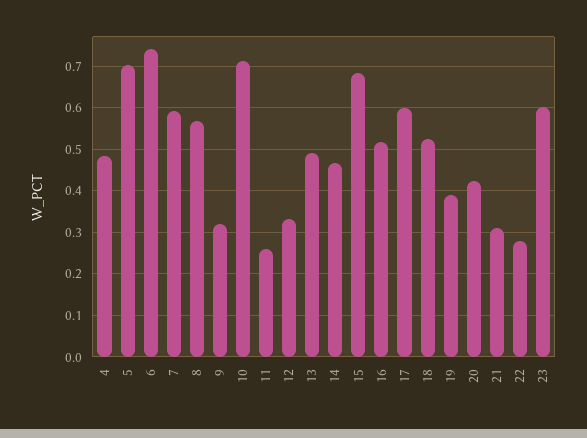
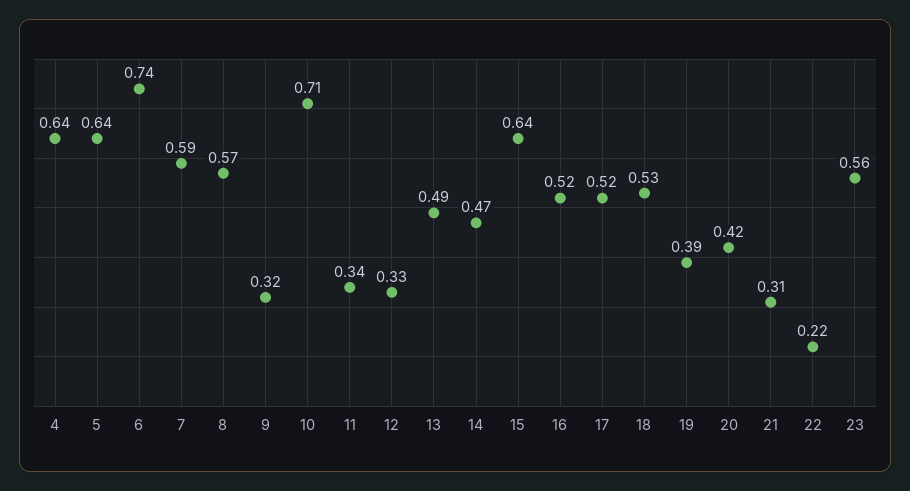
  {
-   "4": 0.48,
+   "4": 0.64,
-   "5": 0.7,
+   "5": 0.64,
    "6": 0.74,
    "7": 0.59,
    "8": 0.57,
    "9": 0.32,
    "10": 0.71,
-   "11": 0.26,
+   "11": 0.34,
    "12": 0.33,
    "13": 0.49,
    "14": 0.47,
-   "15": 0.68,
+   "15": 0.64,
    "16": 0.52,
-   "17": 0.6,
+   "17": 0.52,
    "18": 0.53,
    "19": 0.39,
    "20": 0.42,
    "21": 0.31,
-   "22": 0.28,
+   "22": 0.22,
-   "23": 0.6
+   "23": 0.56
  }

